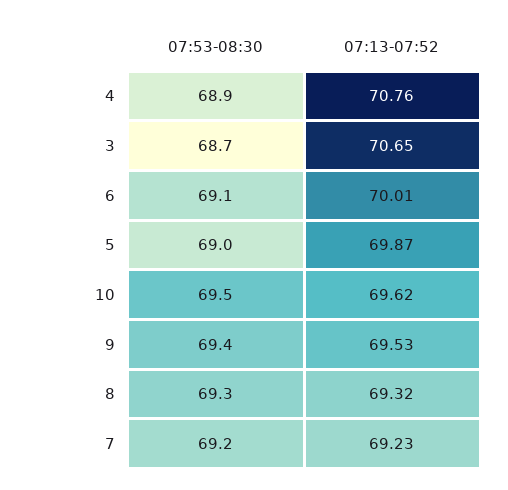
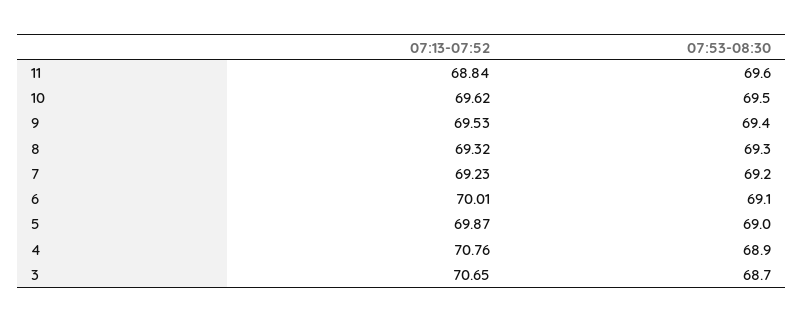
  {
    "07:53-08:30": {
      "4": 68.9,
      "3": 68.7,
      "6": 69.1,
      "5": 69,
      "10": 69.5,
      "9": 69.4,
      "8": 69.3,
-     "7": 69.2
+     "7": 69.2,
+     "11": 69.6
    },
    "07:13-07:52": {
      "4": 70.76,
      "3": 70.65,
      "6": 70.01,
      "5": 69.87,
      "10": 69.62,
      "9": 69.53,
      "8": 69.32,
-     "7": 69.23
+     "7": 69.23,
+     "11": 68.84
    }
  }

